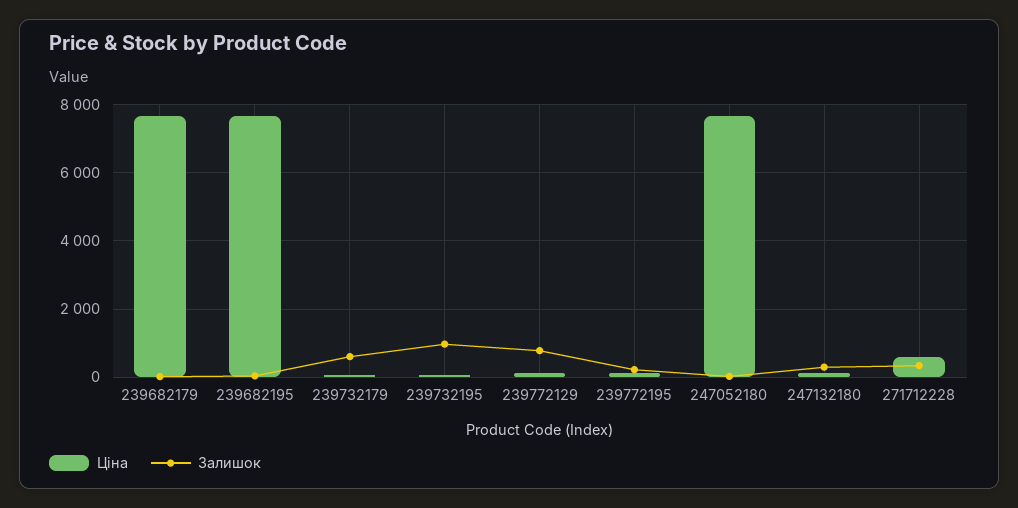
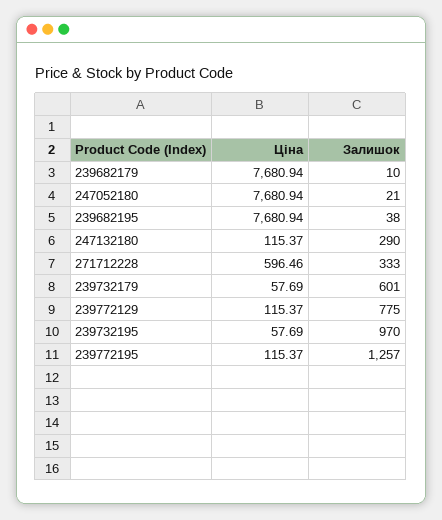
  {
    "Ціна": {
      "239682179": 7680.94,
      "239682195": 7680.94,
      "239732179": 57.69,
      "239732195": 57.69,
      "239772129": 115.37,
      "239772195": 115.37,
      "247052180": 7680.94,
      "247132180": 115.37,
      "271712228": 596.46
    },
    "Залишок": {
      "239682179": 10,
      "239682195": 38,
      "239732179": 601,
      "239732195": 970,
      "239772129": 775,
-     "239772195": 200,
+     "239772195": 1257,
      "247052180": 21,
      "247132180": 290,
      "271712228": 333
    }
  }

